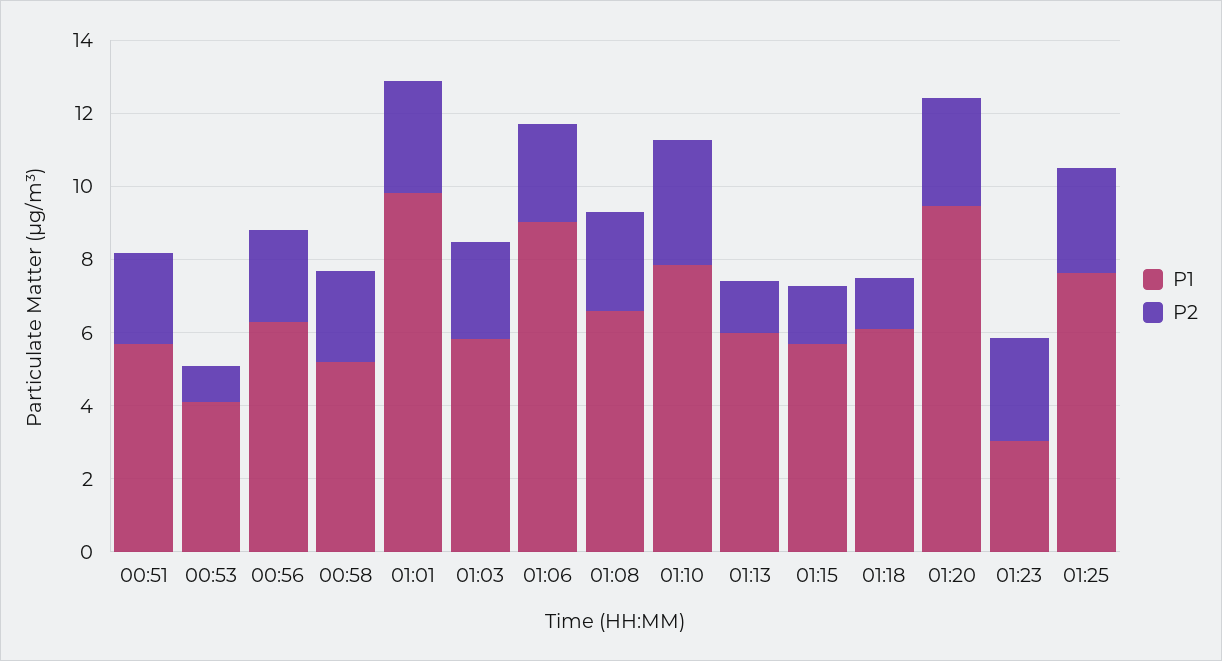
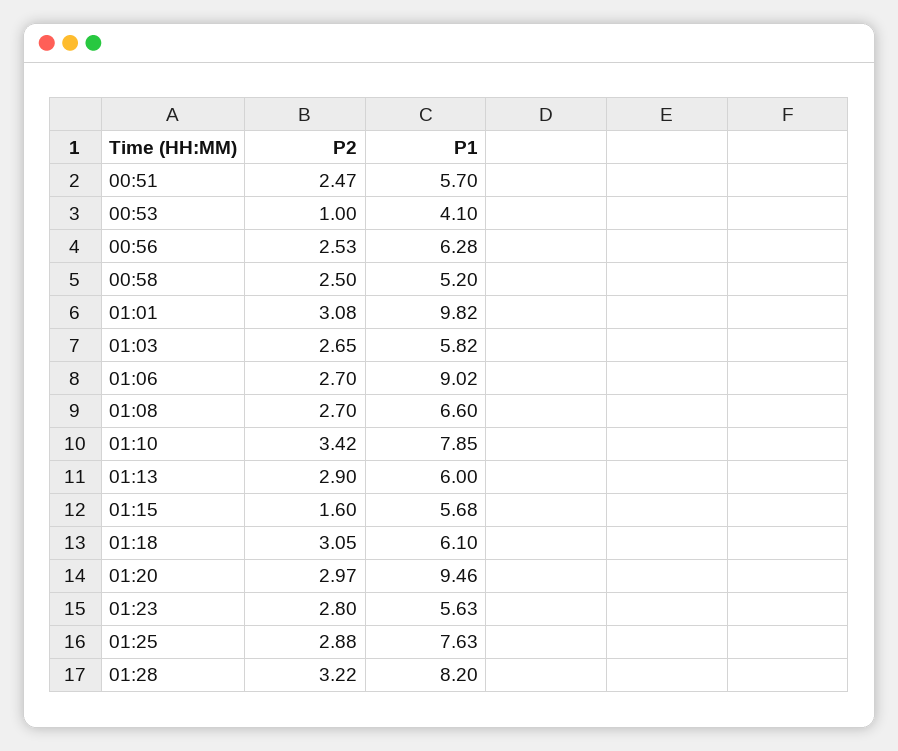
  {
    "P1": {
      "00:51": 5.7,
      "00:53": 4.1,
      "00:56": 6.28,
      "00:58": 5.2,
      "01:01": 9.82,
      "01:03": 5.82,
      "01:06": 9.02,
      "01:08": 6.6,
      "01:10": 7.85,
      "01:13": 6,
      "01:15": 5.68,
      "01:18": 6.1,
      "01:20": 9.46,
-     "01:23": 3,
+     "01:23": 5.63,
-     "01:25": 7.63
+     "01:25": 7.63,
+     "01:28": 8.2
    },
    "P2": {
      "00:51": 2.47,
      "00:53": 1,
      "00:56": 2.53,
      "00:58": 2.5,
      "01:01": 3.08,
      "01:03": 2.65,
      "01:06": 2.7,
      "01:08": 2.7,
      "01:10": 3.42,
-     "01:13": 1.5,
+     "01:13": 2.9,
      "01:15": 1.6,
-     "01:18": 1.5,
+     "01:18": 3.05,
      "01:20": 2.97,
      "01:23": 2.8,
-     "01:25": 2.88
+     "01:25": 2.88,
+     "01:28": 3.22
    }
  }

